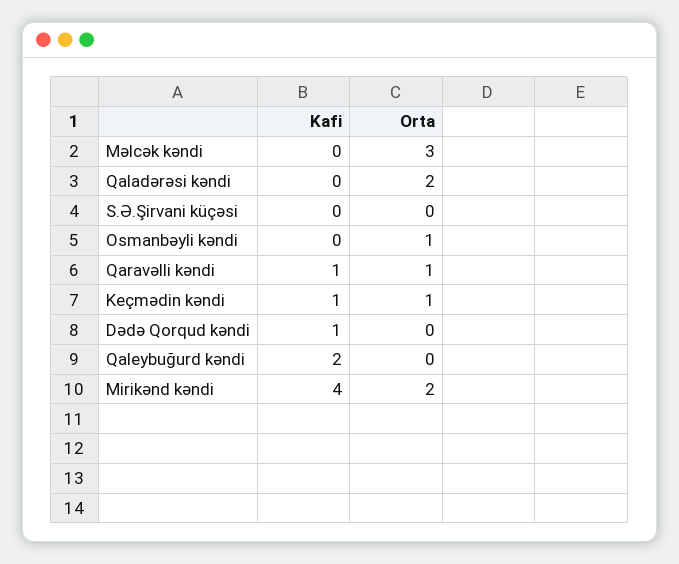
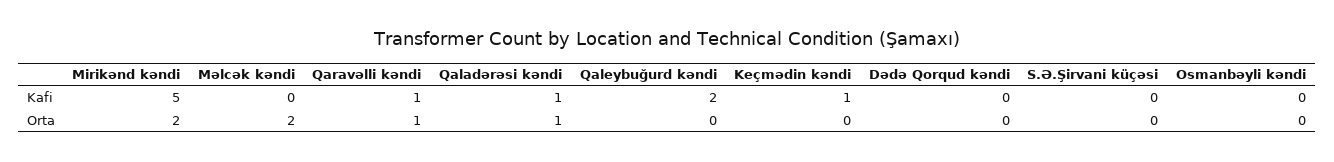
  {
    "Kafi": {
      "Məlcək kəndi": 0,
-     "Qaladərəsi kəndi": 0,
+     "Qaladərəsi kəndi": 1,
      "S.Ə.Şirvani küçəsi": 0,
      "Osmanbəyli kəndi": 0,
      "Qaravəlli kəndi": 1,
      "Keçmədin kəndi": 1,
-     "Dədə Qorqud kəndi": 1,
+     "Dədə Qorqud kəndi": 0,
      "Qaleybuğurd kəndi": 2,
-     "Mirikənd kəndi": 4
+     "Mirikənd kəndi": 5
    },
    "Orta": {
-     "Məlcək kəndi": 3,
+     "Məlcək kəndi": 2,
-     "Qaladərəsi kəndi": 2,
+     "Qaladərəsi kəndi": 1,
      "S.Ə.Şirvani küçəsi": 0,
-     "Osmanbəyli kəndi": 1,
+     "Osmanbəyli kəndi": 0,
      "Qaravəlli kəndi": 1,
-     "Keçmədin kəndi": 1,
+     "Keçmədin kəndi": 0,
      "Dədə Qorqud kəndi": 0,
      "Qaleybuğurd kəndi": 0,
      "Mirikənd kəndi": 2
    }
  }

